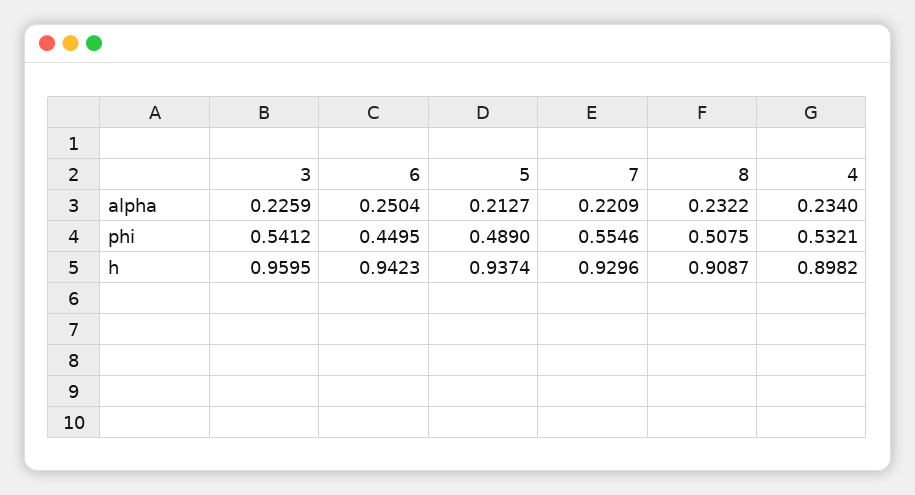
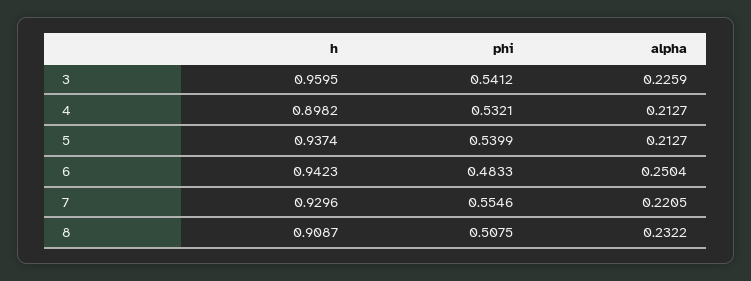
  {
    "3": {
      "alpha": 0.2259,
      "phi": 0.5412,
      "h": 0.9595
    },
    "6": {
      "alpha": 0.2504,
-     "phi": 0.4495,
+     "phi": 0.4833,
      "h": 0.9423
    },
    "5": {
      "alpha": 0.2127,
-     "phi": 0.489,
+     "phi": 0.5399,
      "h": 0.9374
    },
    "7": {
-     "alpha": 0.2209,
+     "alpha": 0.2205,
      "phi": 0.5546,
      "h": 0.9296
    },
    "8": {
      "alpha": 0.2322,
      "phi": 0.5075,
      "h": 0.9087
    },
    "4": {
-     "alpha": 0.234,
+     "alpha": 0.2127,
      "phi": 0.5321,
      "h": 0.8982
    }
  }

